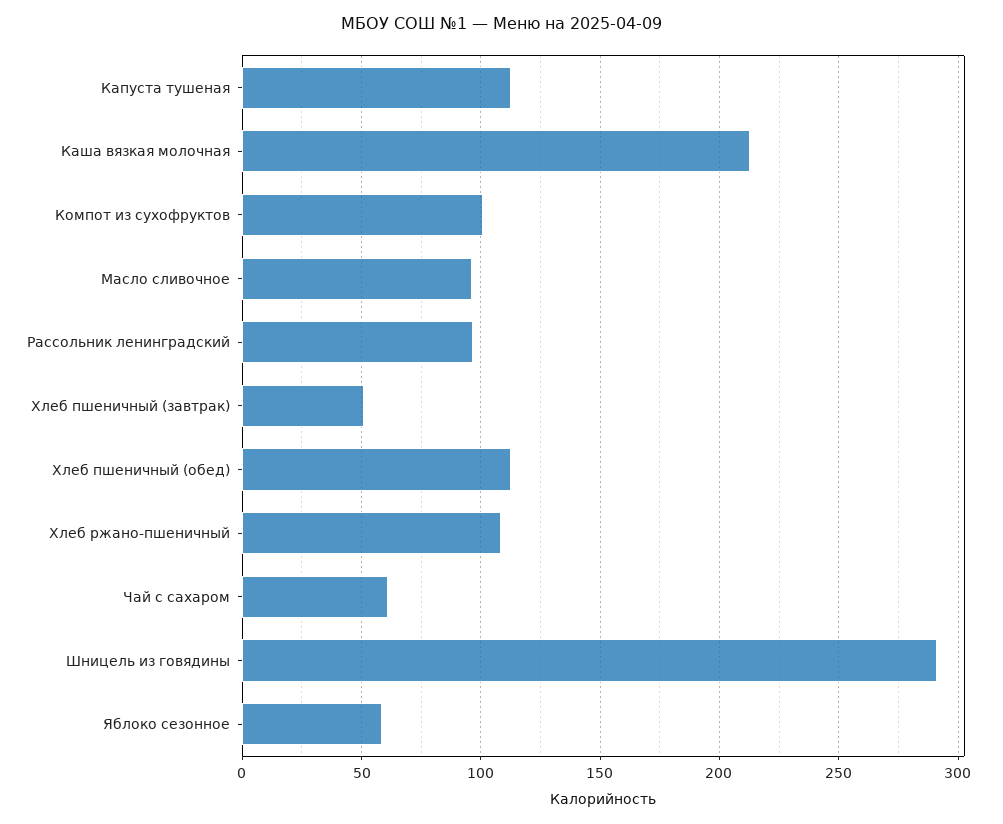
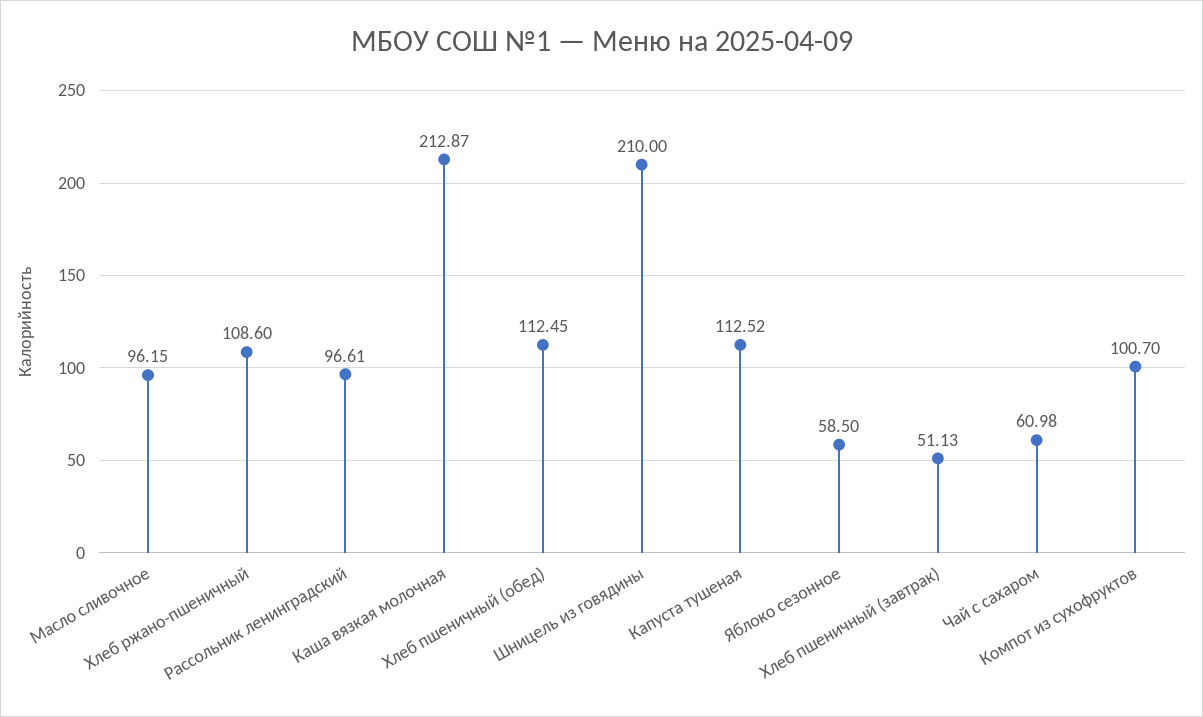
  {
    "Капуста тушеная": 112.52,
    "Каша вязкая молочная": 212.87,
    "Компот из сухофруктов": 100.7,
    "Масло сливочное": 96.15,
    "Рассольник ленинградский": 96.61,
    "Хлеб пшеничный (завтрак)": 51.13,
    "Хлеб пшеничный (обед)": 112.45,
    "Хлеб ржано-пшеничный": 108.6,
    "Чай с сахаром": 60.98,
-   "Шницель из говядины": 290,
+   "Шницель из говядины": 210,
    "Яблоко сезонное": 58.5
  }

